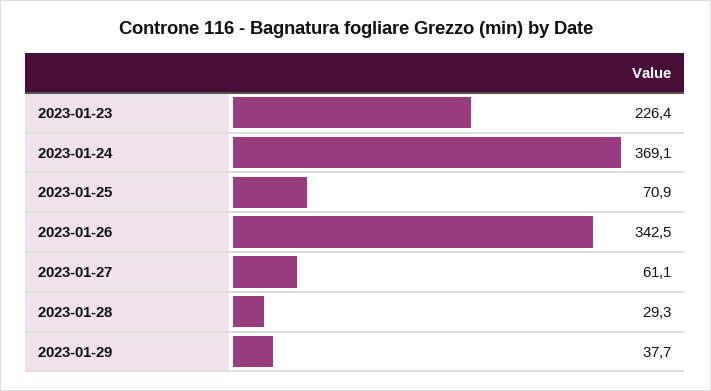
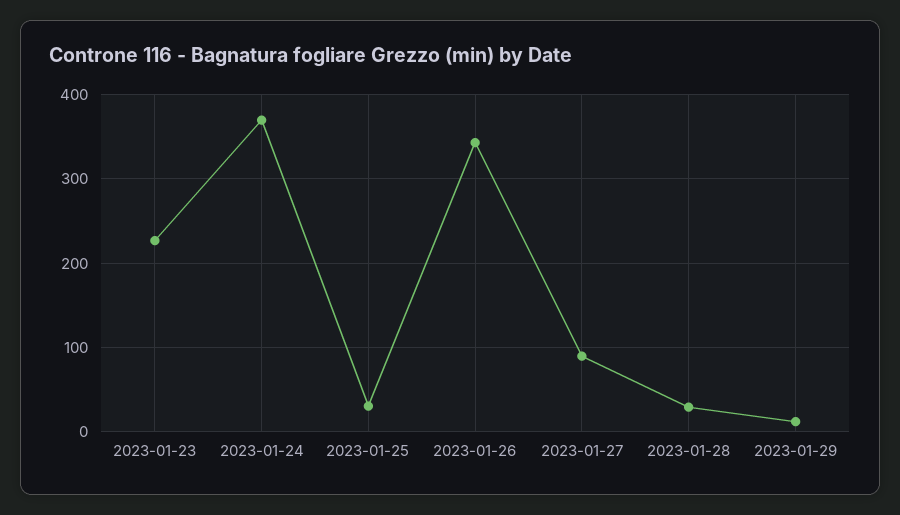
  {
    "2023-01-23": 226.4,
    "2023-01-24": 369.1,
-   "2023-01-25": 70.9,
+   "2023-01-25": 30,
    "2023-01-26": 342.5,
-   "2023-01-27": 61.1,
+   "2023-01-27": 90,
    "2023-01-28": 29.3,
-   "2023-01-29": 37.7
+   "2023-01-29": 10
  }

